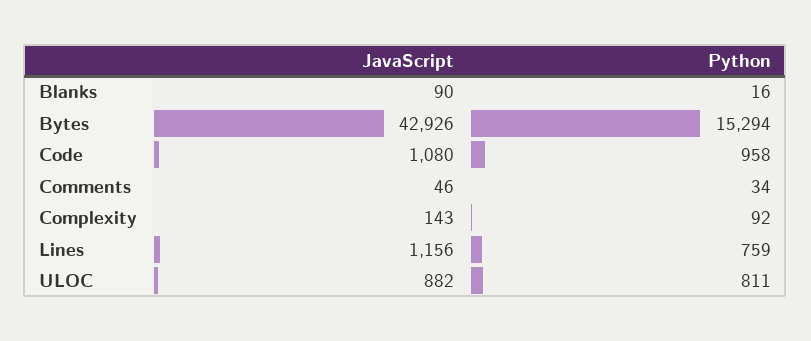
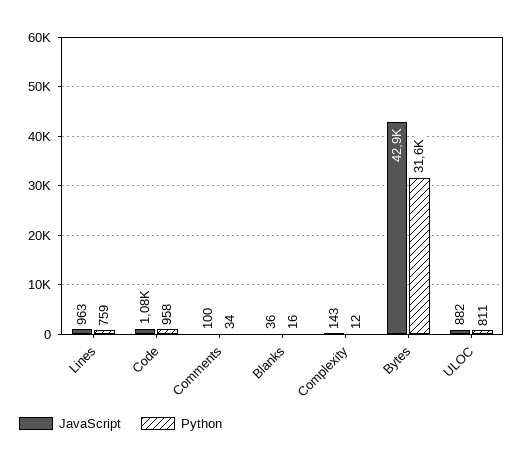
  {
    "JavaScript": {
-     "Blanks": 90,
+     "Blanks": 36,
      "Bytes": 42926,
      "Code": 1080,
-     "Comments": 46,
+     "Comments": 100,
      "Complexity": 143,
-     "Lines": 1156,
+     "Lines": 963,
      "ULOC": 882
    },
    "Python": {
      "Blanks": 16,
-     "Bytes": 15294,
+     "Bytes": 31600,
      "Code": 958,
      "Comments": 34,
-     "Complexity": 92,
+     "Complexity": 12,
      "Lines": 759,
      "ULOC": 811
    }
  }

